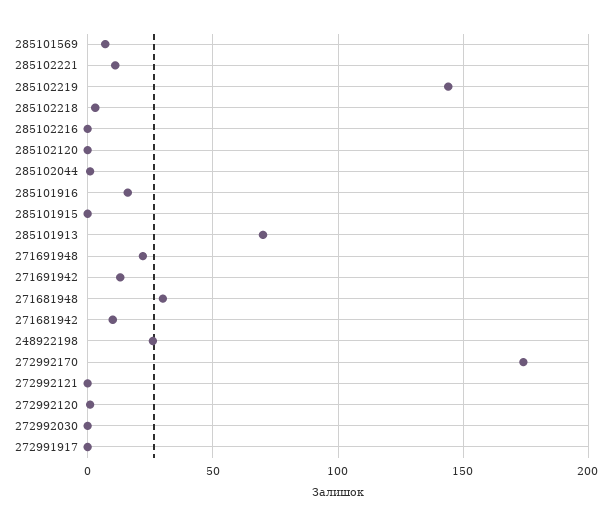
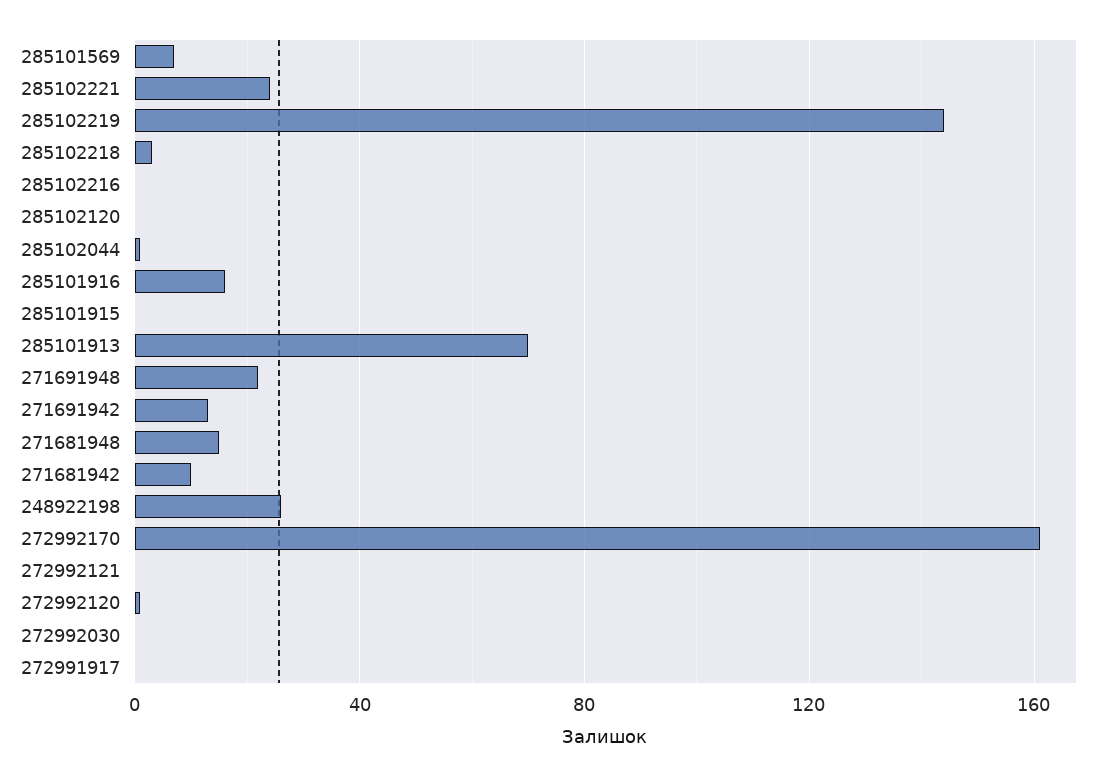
  {
    "285101569": 5,
-   "285102221": 10,
+   "285102221": 25,
    "285102219": 145,
    "285102218": 5,
    "285102216": 0,
    "285102120": 0,
    "285102044": 0,
    "285101916": 15,
    "285101915": 0,
    "285101913": 70,
    "271691948": 20,
    "271691942": 15,
-   "271681948": 30,
+   "271681948": 15,
    "271681942": 10,
    "248922198": 25,
-   "272992170": 175,
+   "272992170": 160,
    "272992121": 0,
    "272992120": 0,
    "272992030": 0,
    "272991917": 0
  }

